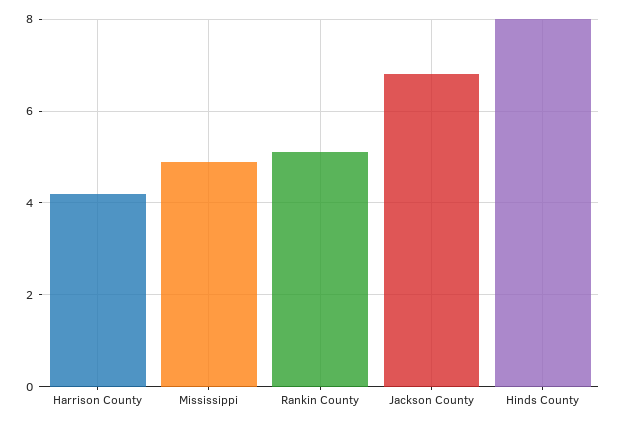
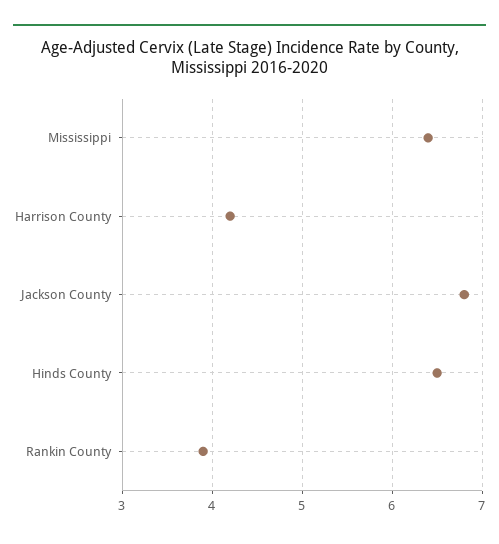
  {
    "Harrison County": 4.2,
-   "Mississippi": 5,
+   "Mississippi": 6.4,
-   "Rankin County": 5,
+   "Rankin County": 3.9,
    "Jackson County": 6.8,
-   "Hinds County": 8
+   "Hinds County": 6.5
  }

